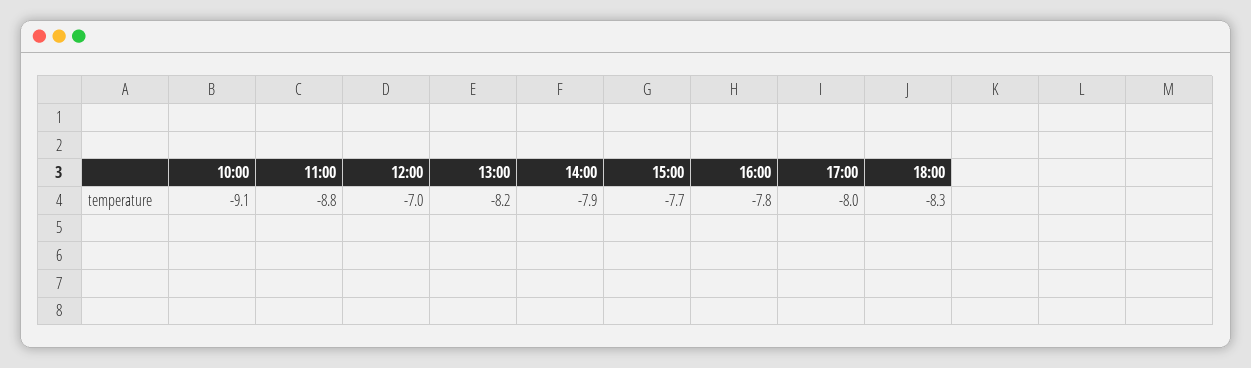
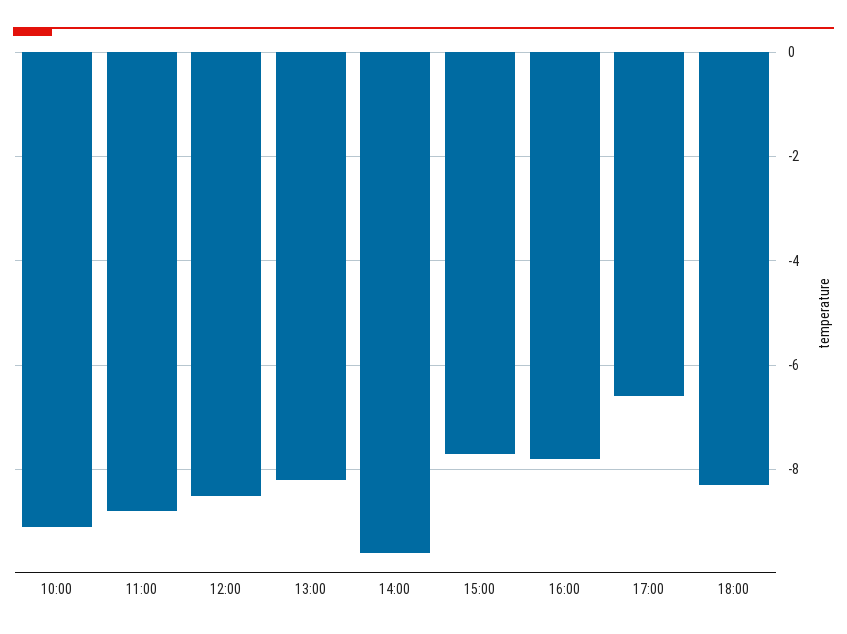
  {
    "10:00": -9.1,
    "11:00": -8.8,
-   "12:00": -7,
+   "12:00": -8.5,
    "13:00": -8.2,
-   "14:00": -7.9,
+   "14:00": -9.5,
    "15:00": -7.7,
    "16:00": -7.8,
-   "17:00": -8,
+   "17:00": -6.5,
    "18:00": -8.3
  }

